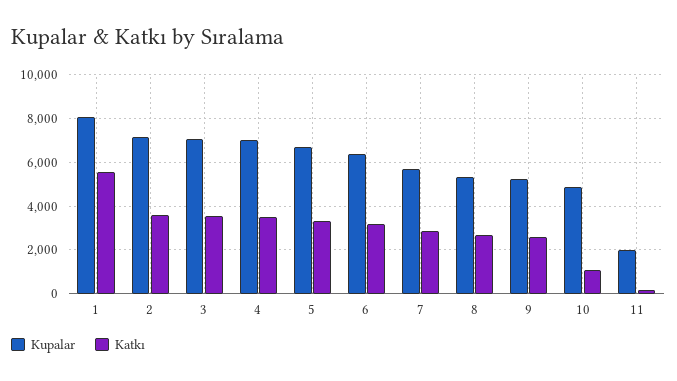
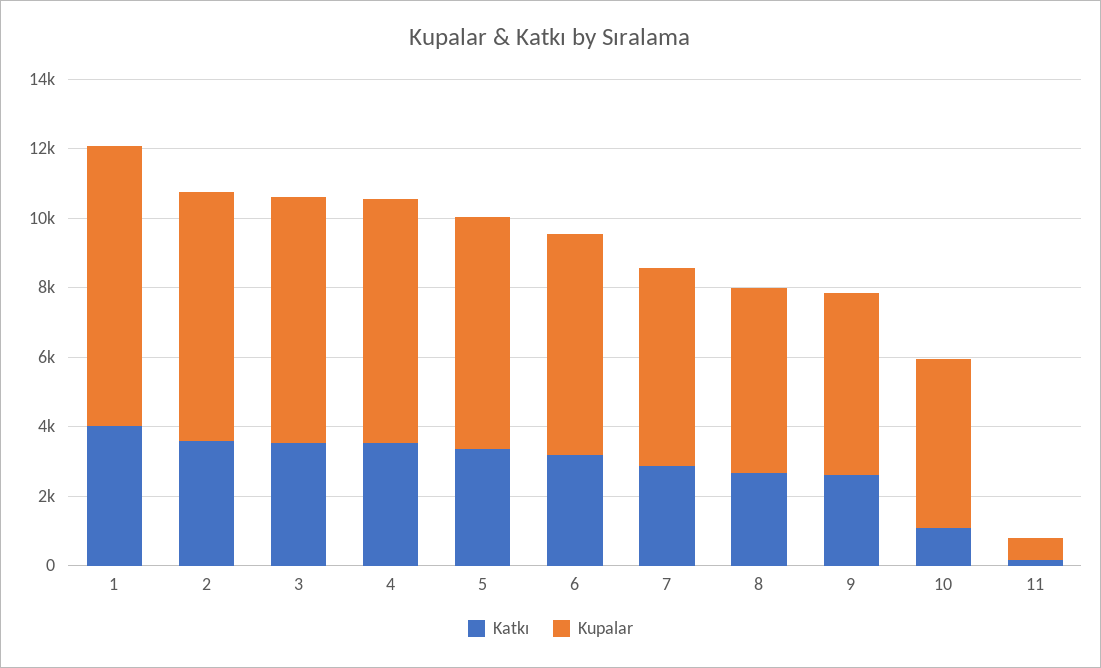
  {
    "Kupalar": {
      "1": 8000,
      "2": 7000,
      "3": 7000,
      "4": 7000,
      "5": 6500,
      "6": 6500,
      "7": 5500,
      "8": 5500,
      "9": 5000,
      "10": 5000,
-     "11": 2000
+     "11": 500
    },
    "Katkı": {
-     "1": 5500,
+     "1": 4000,
      "2": 3500,
      "3": 3500,
      "4": 3500,
      "5": 3500,
      "6": 3000,
      "7": 3000,
      "8": 2500,
      "9": 2500,
      "10": 1000,
      "11": 0
    }
  }

